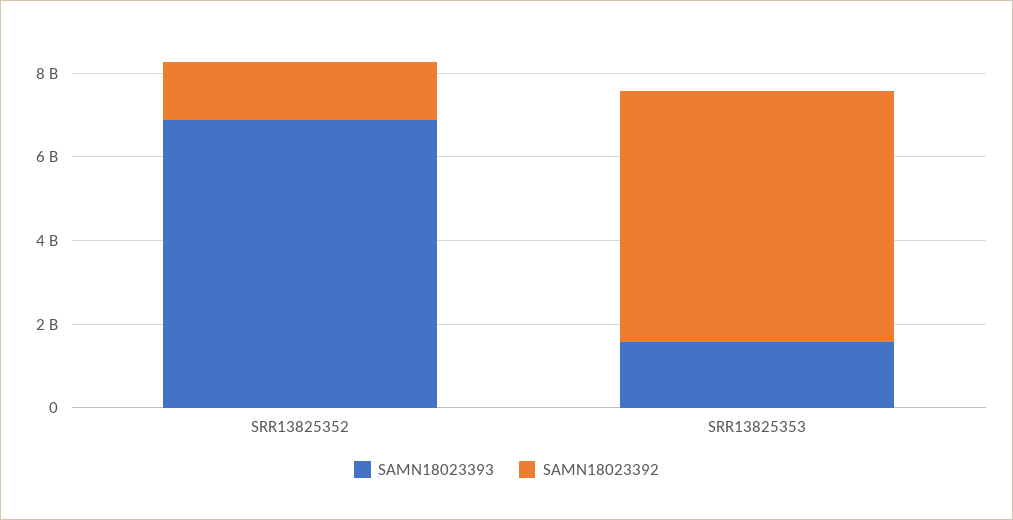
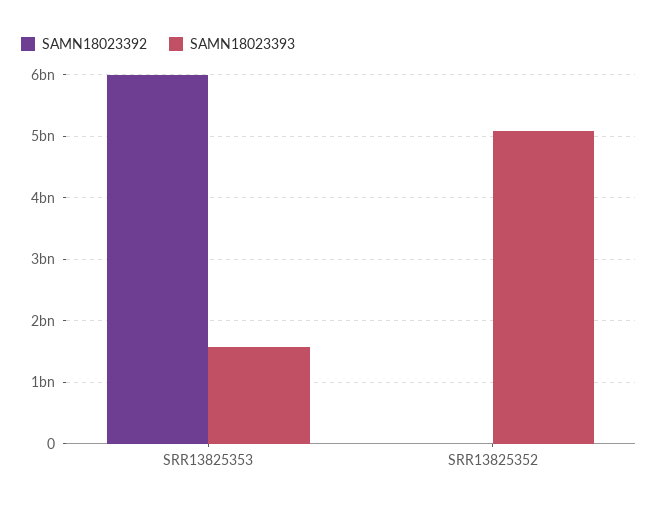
  {
    "SAMN18023393": {
-     "SRR13825352": 7000000000,
+     "SRR13825352": 5100000000,
      "SRR13825353": 1600000000
    },
    "SAMN18023392": {
-     "SRR13825352": 1500000000,
+     "SRR13825352": 0,
      "SRR13825353": 6000000000
    }
  }

